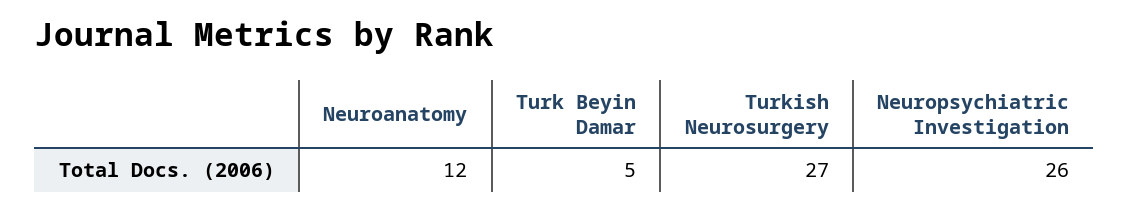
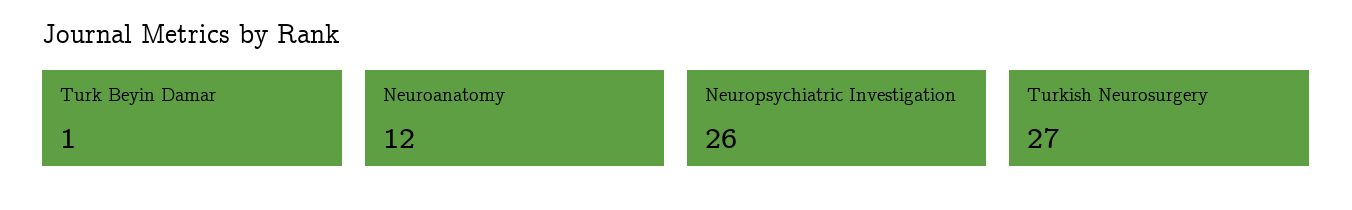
  {
    "Neuroanatomy": 12,
-   "Turk Beyin Damar": 5,
+   "Turk Beyin Damar": 1,
    "Turkish Neurosurgery": 27,
    "Neuropsychiatric Investigation": 26
  }

